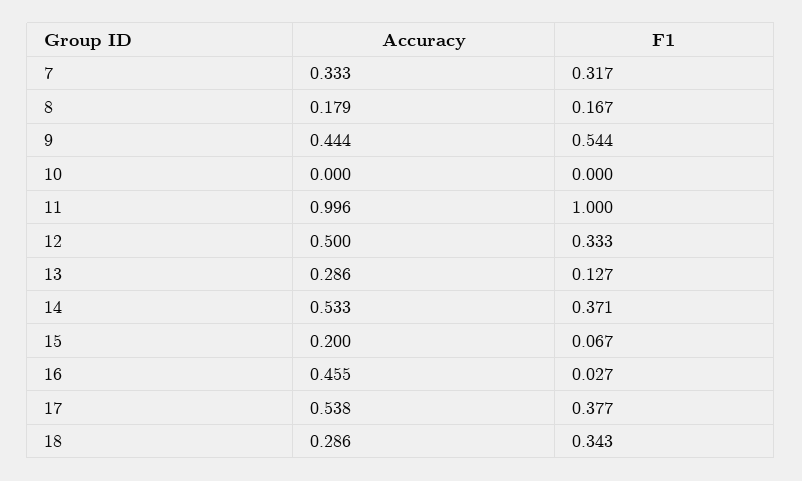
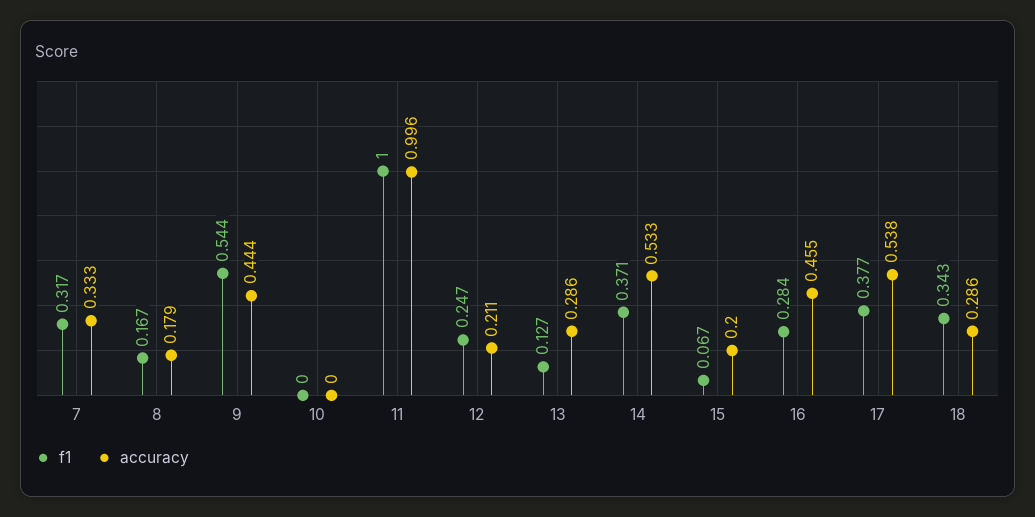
  {
    "Accuracy": {
      "7": 0.333,
      "8": 0.179,
      "9": 0.444,
      "10": 0,
      "11": 0.996,
-     "12": 0.5,
+     "12": 0.211,
      "13": 0.286,
      "14": 0.533,
      "15": 0.2,
      "16": 0.455,
      "17": 0.538,
      "18": 0.286
    },
    "F1": {
      "7": 0.317,
      "8": 0.167,
      "9": 0.544,
      "10": 0,
      "11": 1,
-     "12": 0.333,
+     "12": 0.247,
      "13": 0.127,
      "14": 0.371,
      "15": 0.067,
-     "16": 0.027,
+     "16": 0.284,
      "17": 0.377,
      "18": 0.343
    }
  }

